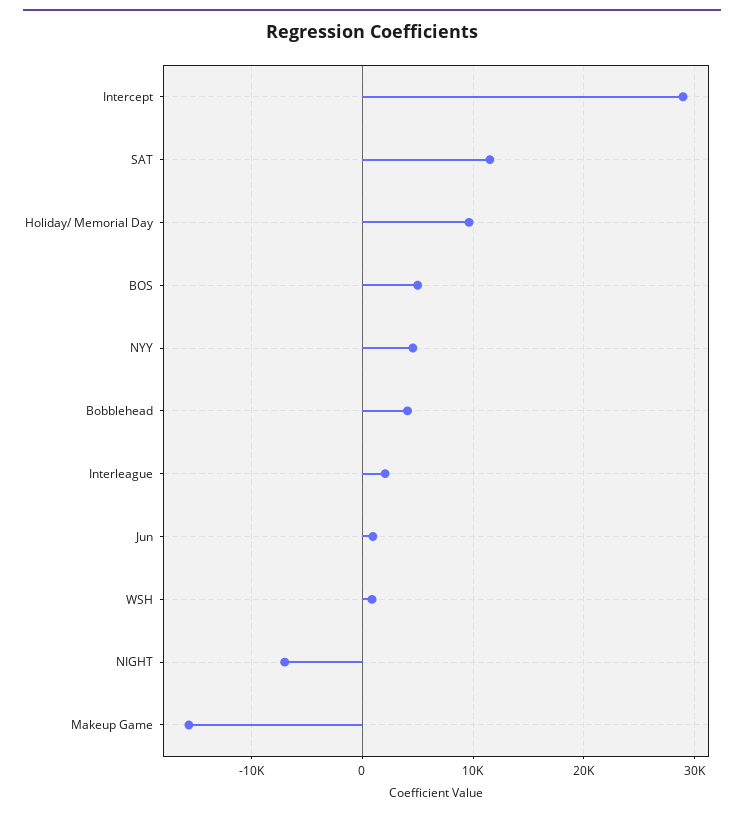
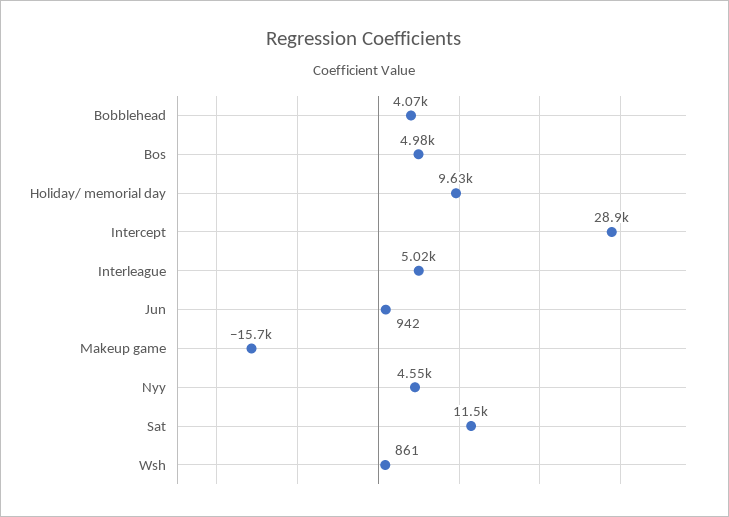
  {
    "Intercept": 28900,
    "SAT": 11500,
    "Holiday/ Memorial Day": 9630,
    "BOS": 4980,
    "NYY": 4550,
    "Bobblehead": 4070,
-   "Interleague": 2000,
+   "Interleague": 5020,
    "Jun": 942,
    "WSH": 861,
-   "NIGHT": -7000,
    "Makeup Game": -15700
  }

